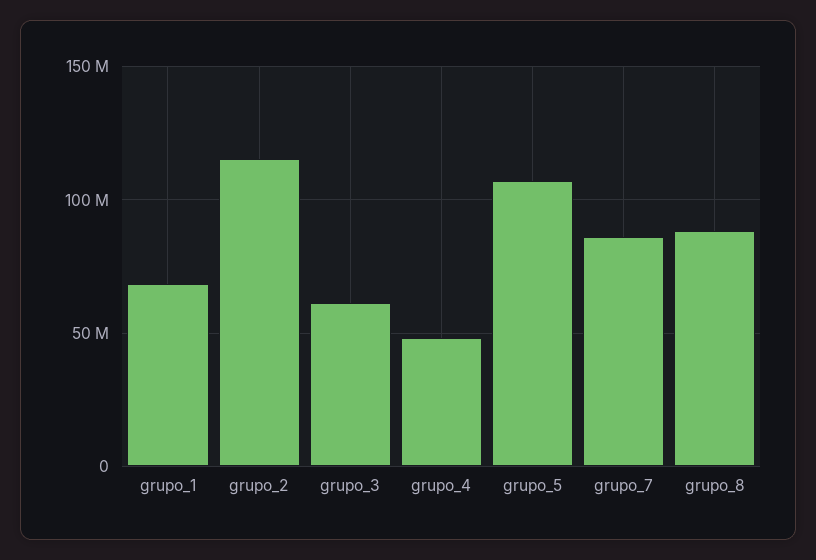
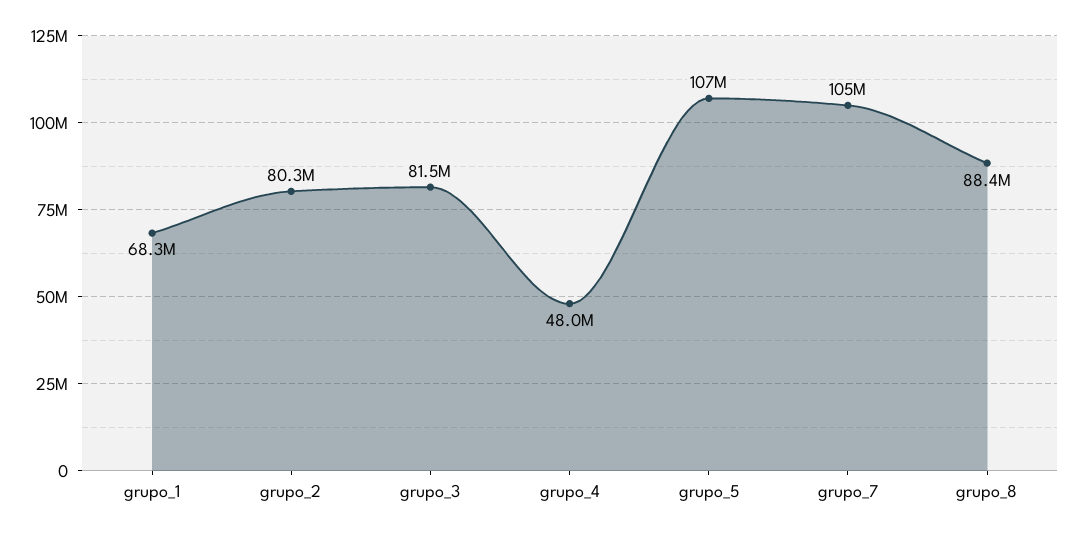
  {
    "grupo_1": 68300000,
-   "grupo_2": 115000000,
+   "grupo_2": 80300000,
-   "grupo_3": 60000000,
+   "grupo_3": 81500000,
    "grupo_4": 48000000,
    "grupo_5": 107000000,
-   "grupo_7": 85000000,
+   "grupo_7": 105000000,
    "grupo_8": 88400000
  }

